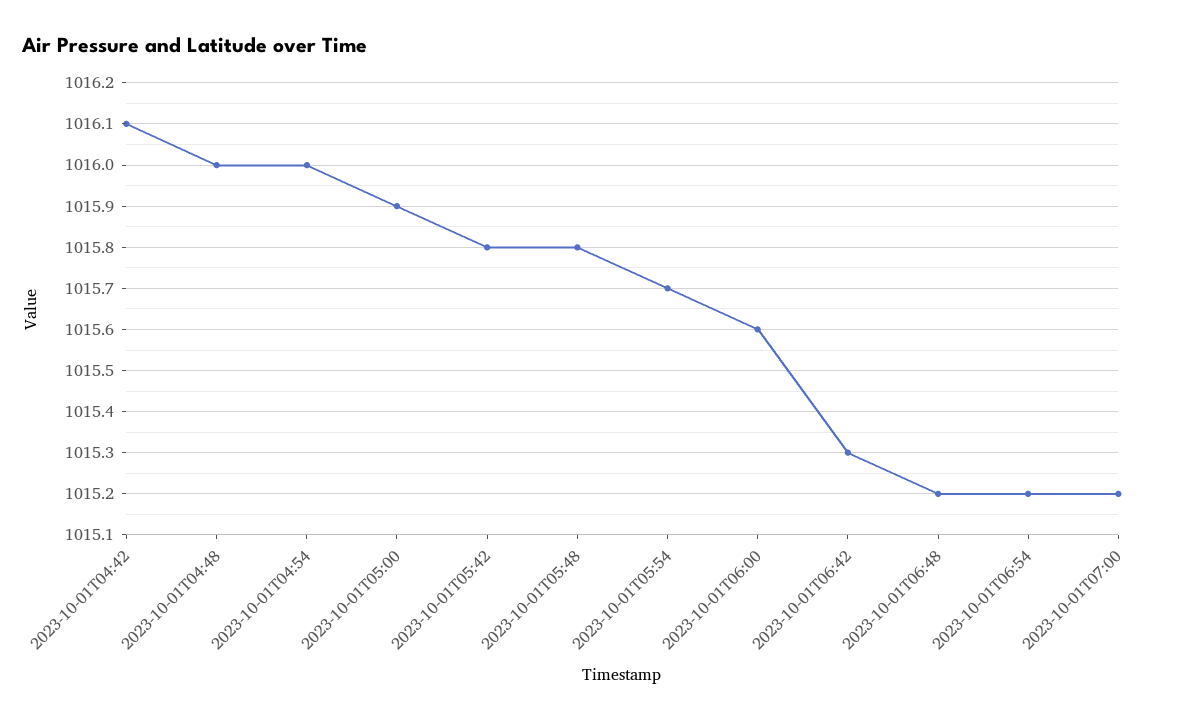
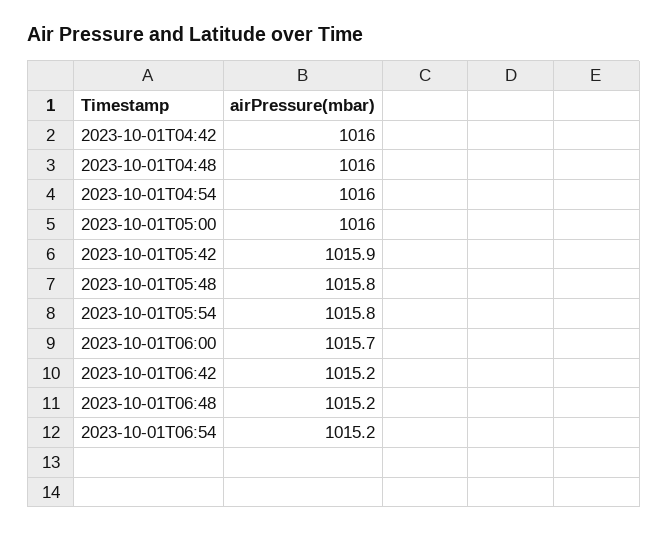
  {
-   "2023-10-01T04:42": 1016.1,
+   "2023-10-01T04:42": 1016,
    "2023-10-01T04:48": 1016,
    "2023-10-01T04:54": 1016,
-   "2023-10-01T05:00": 1015.9,
+   "2023-10-01T05:00": 1016,
-   "2023-10-01T05:42": 1015.8,
+   "2023-10-01T05:42": 1015.9,
    "2023-10-01T05:48": 1015.8,
-   "2023-10-01T05:54": 1015.7,
+   "2023-10-01T05:54": 1015.8,
-   "2023-10-01T06:00": 1015.6,
+   "2023-10-01T06:00": 1015.7,
-   "2023-10-01T06:42": 1015.3,
+   "2023-10-01T06:42": 1015.2,
    "2023-10-01T06:48": 1015.2,
-   "2023-10-01T06:54": 1015.2,
+   "2023-10-01T06:54": 1015.2
-   "2023-10-01T07:00": 1015.2
  }

